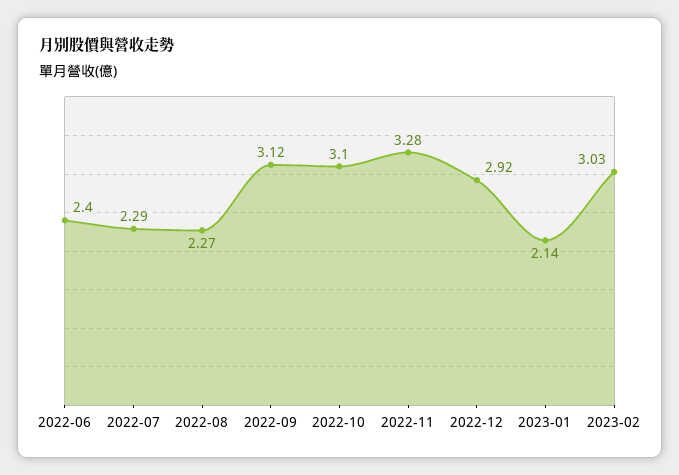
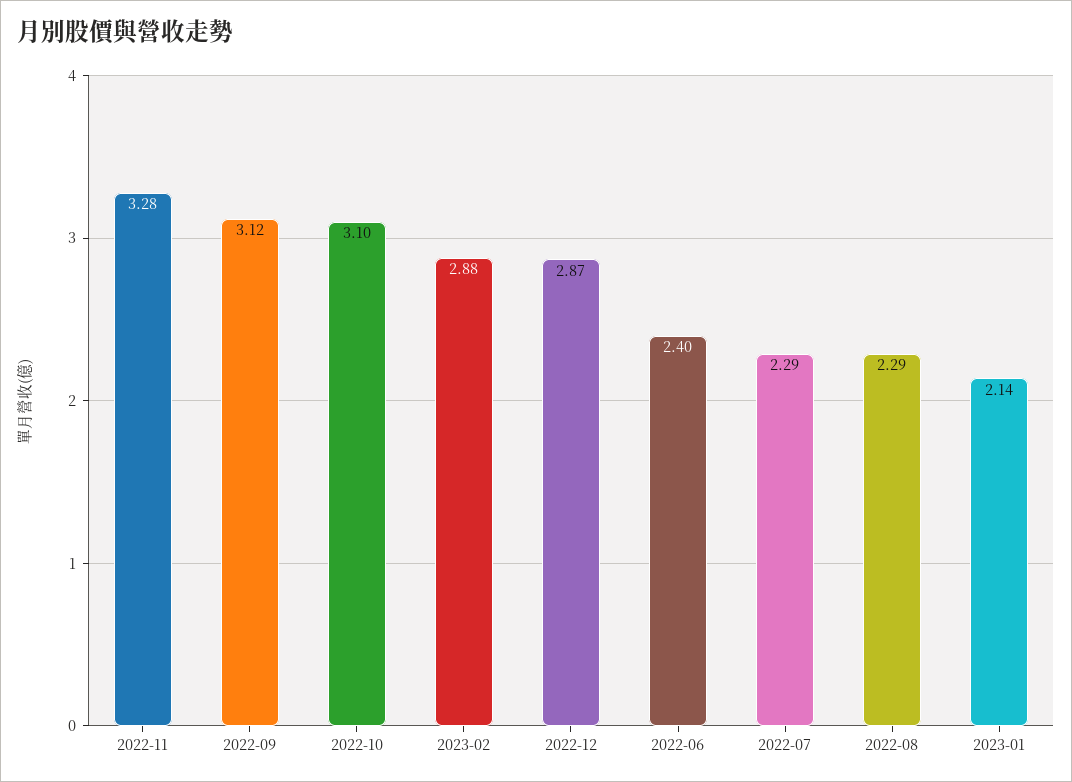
  {
    "2022-06": 2.4,
    "2022-07": 2.29,
-   "2022-08": 2.27,
+   "2022-08": 2.29,
    "2022-09": 3.12,
    "2022-10": 3.1,
    "2022-11": 3.28,
-   "2022-12": 2.92,
+   "2022-12": 2.87,
    "2023-01": 2.14,
-   "2023-02": 3.03
+   "2023-02": 2.88
  }

